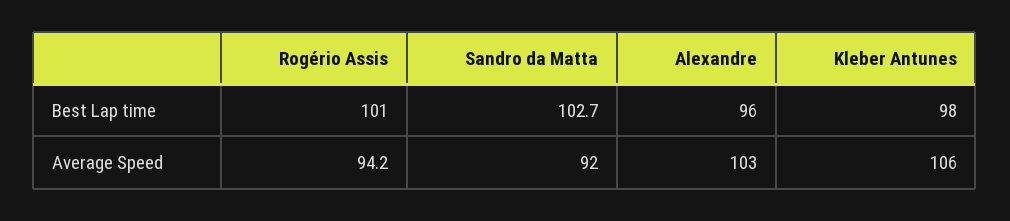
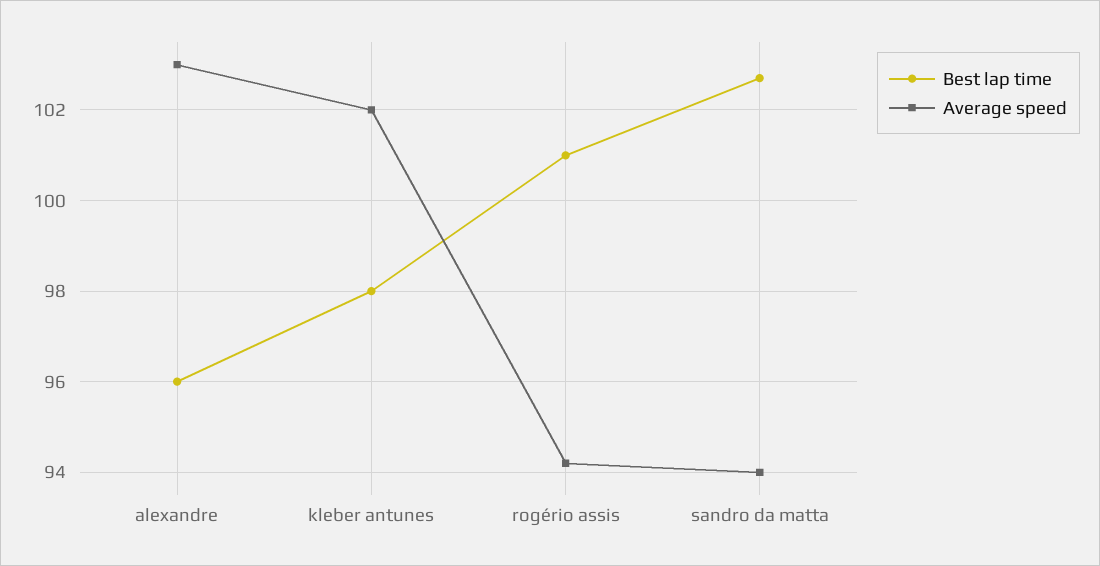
  {
    "Best Lap time": {
      "Rogério Assis": 101,
      "Sandro da Matta": 102.7,
      "Alexandre": 96,
      "Kleber Antunes": 98
    },
    "Average Speed": {
      "Rogério Assis": 94.2,
-     "Sandro da Matta": 92,
+     "Sandro da Matta": 94,
      "Alexandre": 103,
-     "Kleber Antunes": 106
+     "Kleber Antunes": 102
    }
  }

